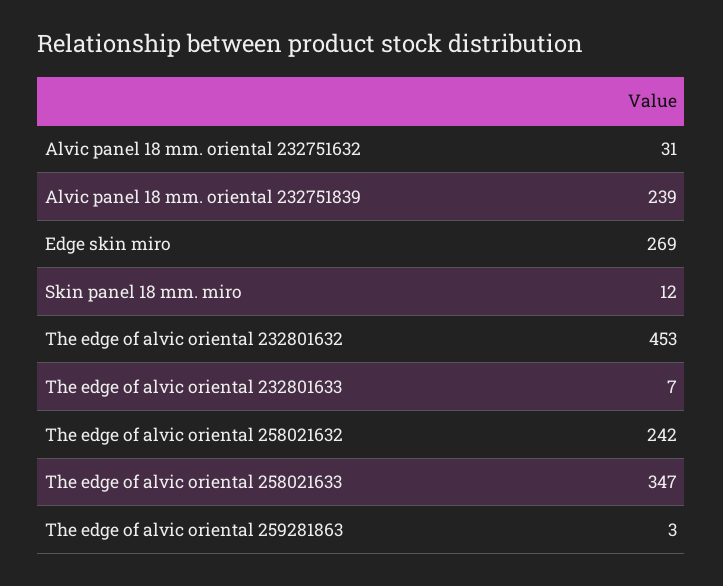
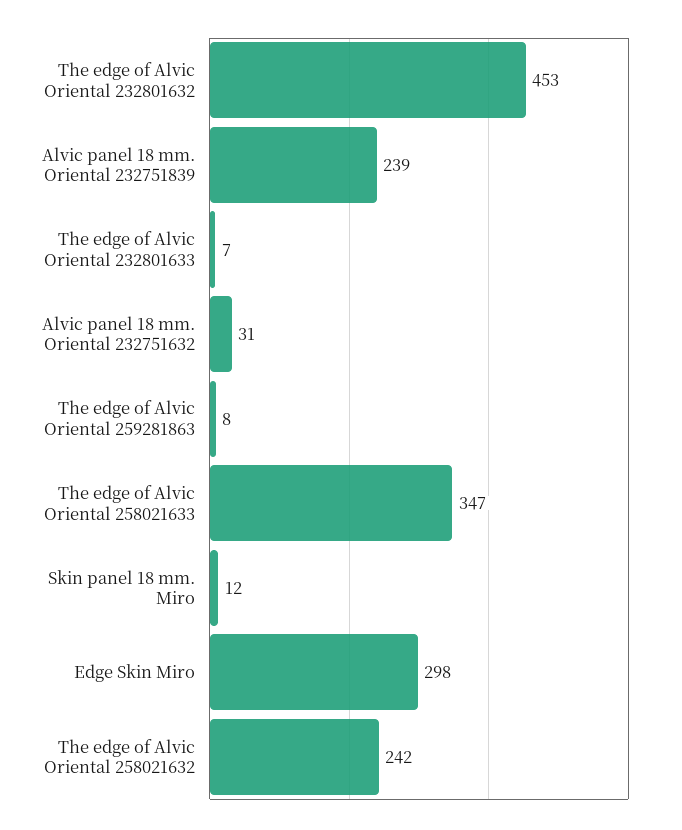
  {
    "Alvic panel 18 mm. oriental 232751632": 31,
    "Alvic panel 18 mm. oriental 232751839": 239,
-   "Edge skin miro": 269,
+   "Edge skin miro": 298,
    "Skin panel 18 mm. miro": 12,
    "The edge of alvic oriental 232801632": 453,
    "The edge of alvic oriental 232801633": 7,
    "The edge of alvic oriental 258021632": 242,
    "The edge of alvic oriental 258021633": 347,
-   "The edge of alvic oriental 259281863": 3
+   "The edge of alvic oriental 259281863": 8
  }

